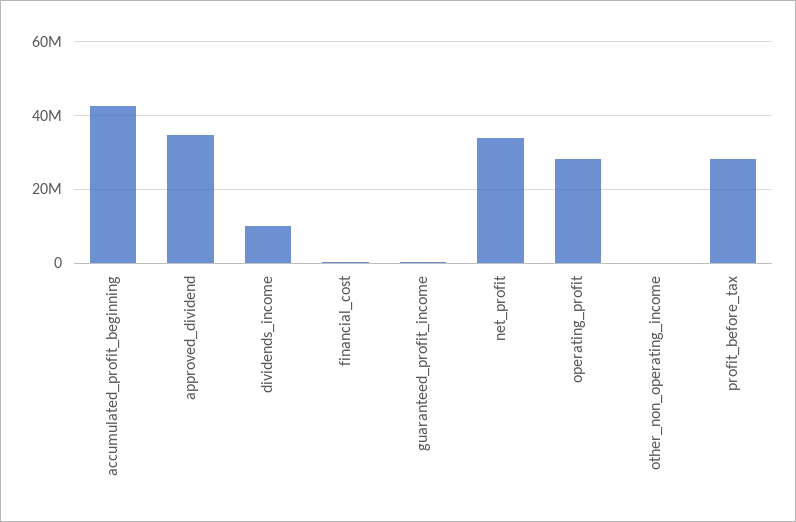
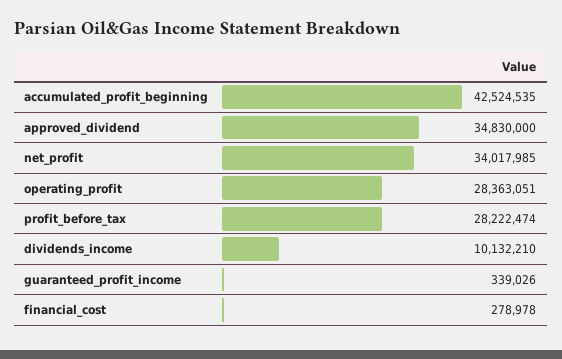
  {
    "accumulated_profit_beginning": 42524535,
    "approved_dividend": 34830000,
    "dividends_income": 10132210,
    "financial_cost": 278978,
    "guaranteed_profit_income": 339026,
    "net_profit": 34017985,
    "operating_profit": 28363051,
-   "other_non_operating_income": 0,
    "profit_before_tax": 28222474
  }

